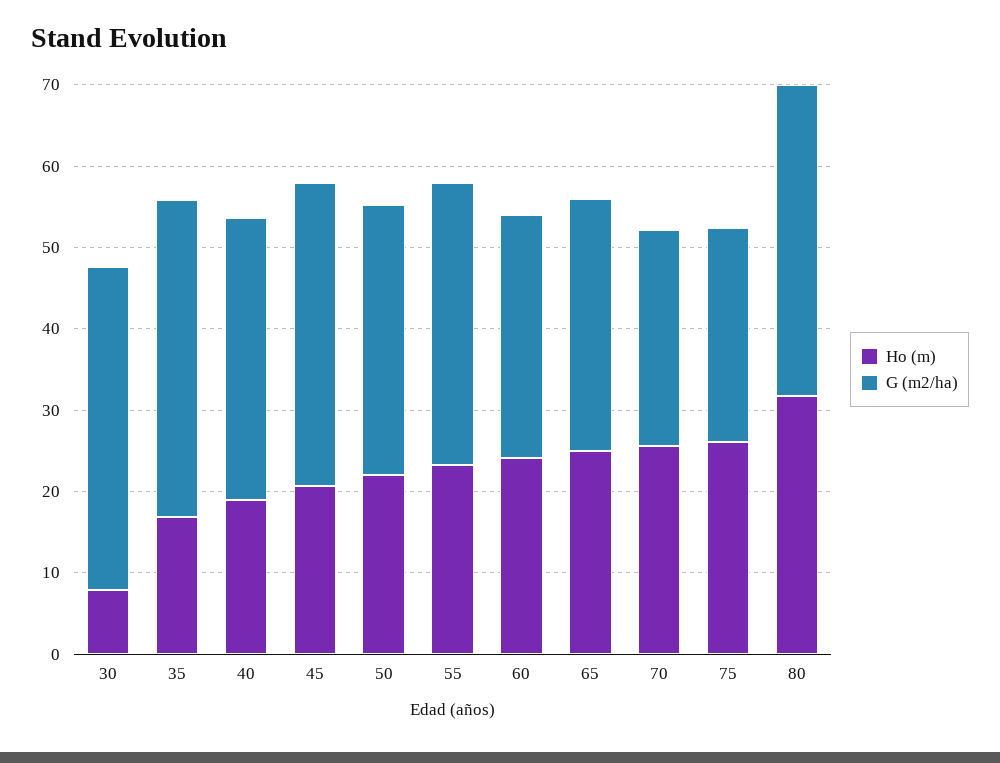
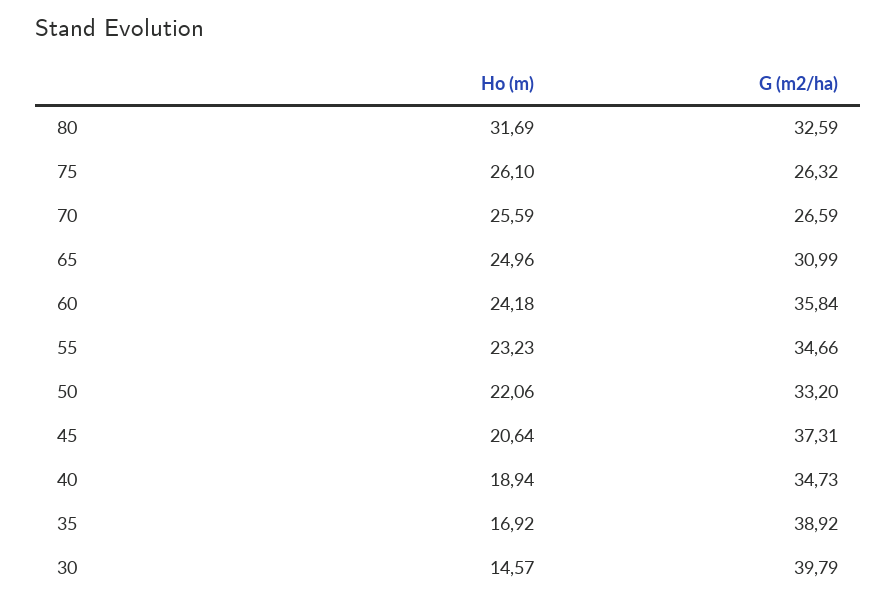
  {
    "Ho (m)": {
-     "30": 8,
+     "30": 14.57,
      "35": 16.92,
      "40": 18.94,
      "45": 20.64,
      "50": 22.06,
      "55": 23.23,
      "60": 24.18,
      "65": 24.96,
      "70": 25.59,
      "75": 26.1,
      "80": 31.69
    },
    "G (m2/ha)": {
      "30": 39.79,
      "35": 38.92,
      "40": 34.73,
      "45": 37.31,
      "50": 33.2,
      "55": 34.66,
-     "60": 30,
+     "60": 35.84,
      "65": 30.99,
      "70": 26.59,
      "75": 26.32,
-     "80": 38
+     "80": 32.59
    }
  }

